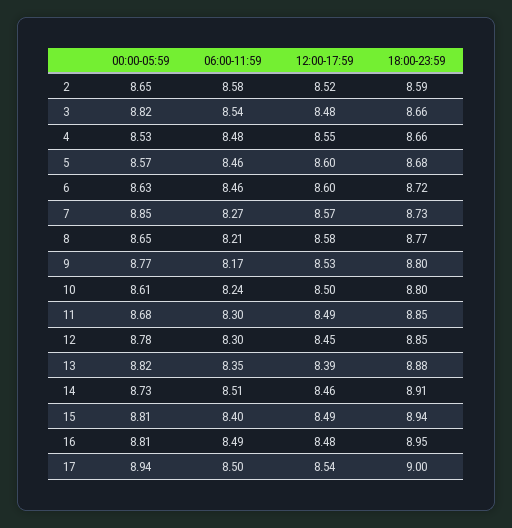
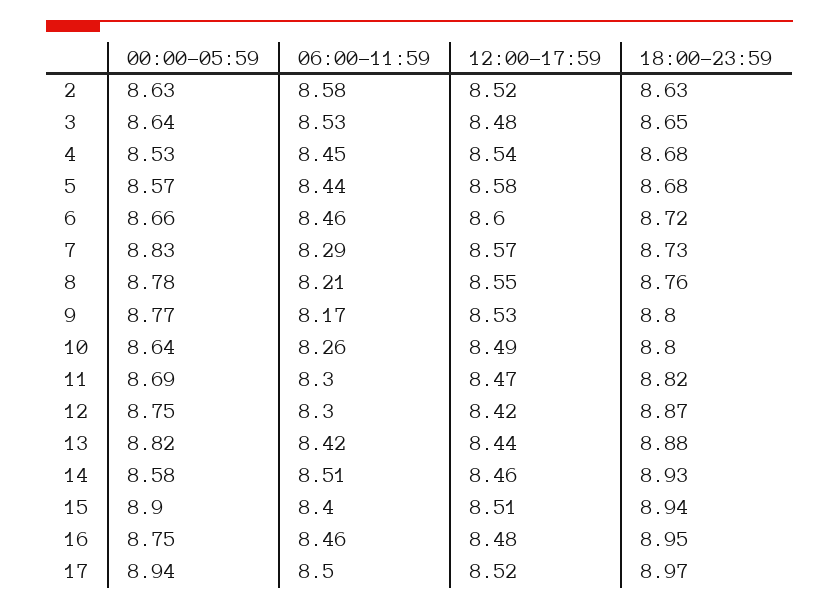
  {
    "00:00-05:59": {
-     "2": 8.65,
+     "2": 8.63,
-     "3": 8.82,
+     "3": 8.64,
      "4": 8.53,
      "5": 8.57,
-     "6": 8.63,
+     "6": 8.66,
-     "7": 8.85,
+     "7": 8.83,
-     "8": 8.65,
+     "8": 8.78,
      "9": 8.77,
-     "10": 8.61,
+     "10": 8.64,
-     "11": 8.68,
+     "11": 8.69,
-     "12": 8.78,
+     "12": 8.75,
      "13": 8.82,
-     "14": 8.73,
+     "14": 8.58,
-     "15": 8.81,
+     "15": 8.9,
-     "16": 8.81,
+     "16": 8.75,
      "17": 8.94
    },
    "06:00-11:59": {
      "2": 8.58,
-     "3": 8.54,
+     "3": 8.53,
-     "4": 8.48,
+     "4": 8.45,
-     "5": 8.46,
+     "5": 8.44,
      "6": 8.46,
-     "7": 8.27,
+     "7": 8.29,
      "8": 8.21,
      "9": 8.17,
-     "10": 8.24,
+     "10": 8.26,
      "11": 8.3,
      "12": 8.3,
-     "13": 8.35,
+     "13": 8.42,
      "14": 8.51,
      "15": 8.4,
-     "16": 8.49,
+     "16": 8.46,
      "17": 8.5
    },
    "12:00-17:59": {
      "2": 8.52,
      "3": 8.48,
-     "4": 8.55,
+     "4": 8.54,
-     "5": 8.6,
+     "5": 8.58,
      "6": 8.6,
      "7": 8.57,
-     "8": 8.58,
+     "8": 8.55,
      "9": 8.53,
-     "10": 8.5,
+     "10": 8.49,
-     "11": 8.49,
+     "11": 8.47,
-     "12": 8.45,
+     "12": 8.42,
-     "13": 8.39,
+     "13": 8.44,
      "14": 8.46,
-     "15": 8.49,
+     "15": 8.51,
      "16": 8.48,
-     "17": 8.54
+     "17": 8.52
    },
    "18:00-23:59": {
-     "2": 8.59,
+     "2": 8.63,
-     "3": 8.66,
+     "3": 8.65,
-     "4": 8.66,
+     "4": 8.68,
      "5": 8.68,
      "6": 8.72,
      "7": 8.73,
-     "8": 8.77,
+     "8": 8.76,
      "9": 8.8,
      "10": 8.8,
-     "11": 8.85,
+     "11": 8.82,
-     "12": 8.85,
+     "12": 8.87,
      "13": 8.88,
-     "14": 8.91,
+     "14": 8.93,
      "15": 8.94,
      "16": 8.95,
-     "17": 9
+     "17": 8.97
    }
  }

